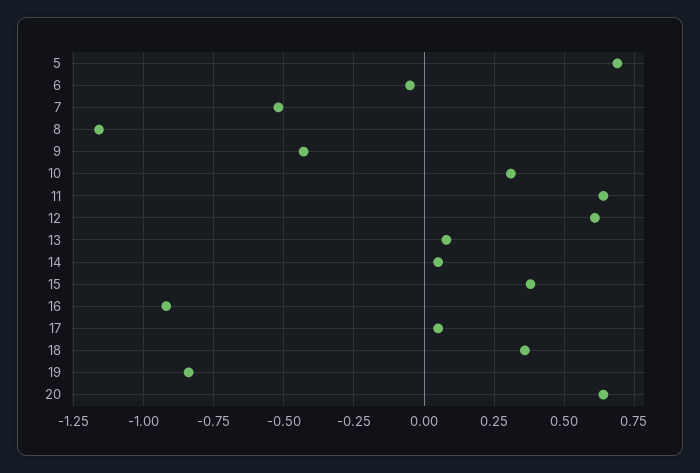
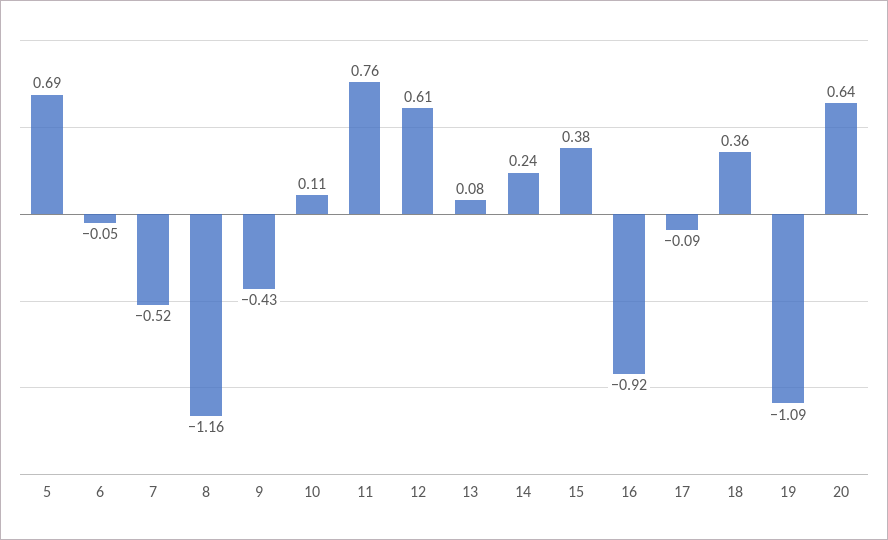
  {
    "5": 0.69,
    "6": -0.05,
    "7": -0.52,
    "8": -1.16,
    "9": -0.43,
-   "10": 0.3,
+   "10": 0.11,
-   "11": 0.65,
+   "11": 0.76,
    "12": 0.61,
    "13": 0.08,
-   "14": 0.05,
+   "14": 0.24,
    "15": 0.38,
    "16": -0.92,
-   "17": 0.05,
+   "17": -0.09,
    "18": 0.36,
-   "19": -0.85,
+   "19": -1.09,
    "20": 0.64
  }

